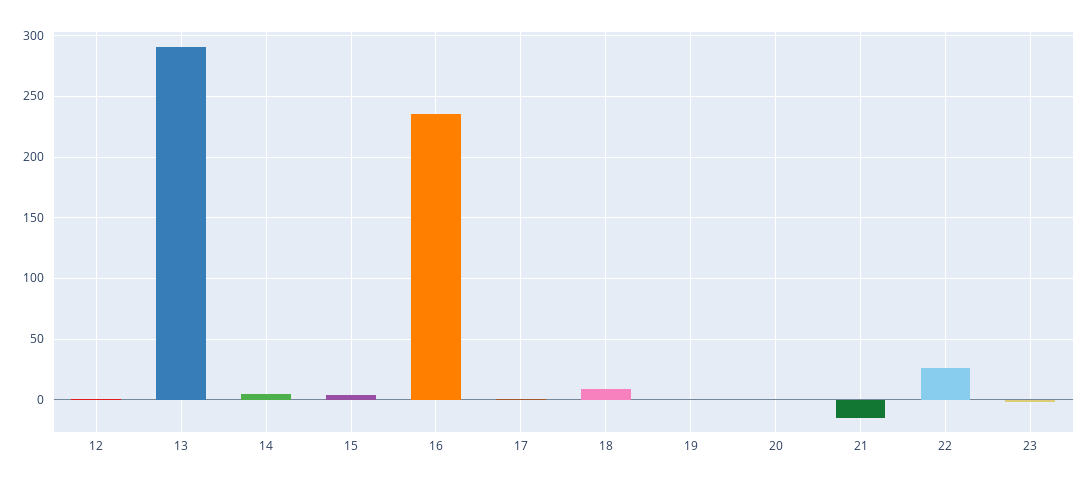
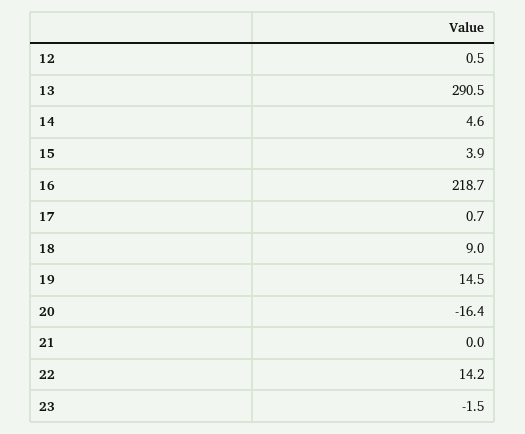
  {
    "12": 0.5,
    "13": 290.5,
    "14": 4.6,
    "15": 3.9,
-   "16": 235,
+   "16": 218.7,
    "17": 0.7,
    "18": 9,
-   "19": 0,
+   "19": 14.5,
-   "20": 0,
+   "20": -16.4,
-   "21": -15,
+   "21": 0,
-   "22": 25,
+   "22": 14.2,
    "23": -1.5
  }

